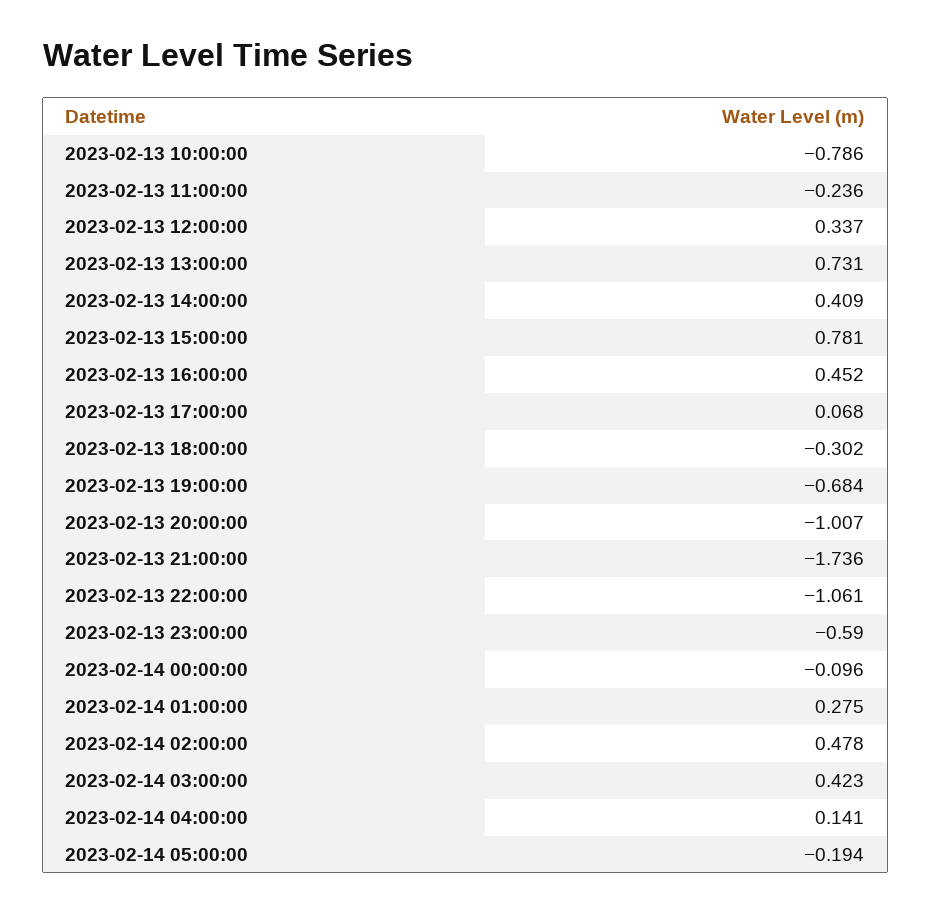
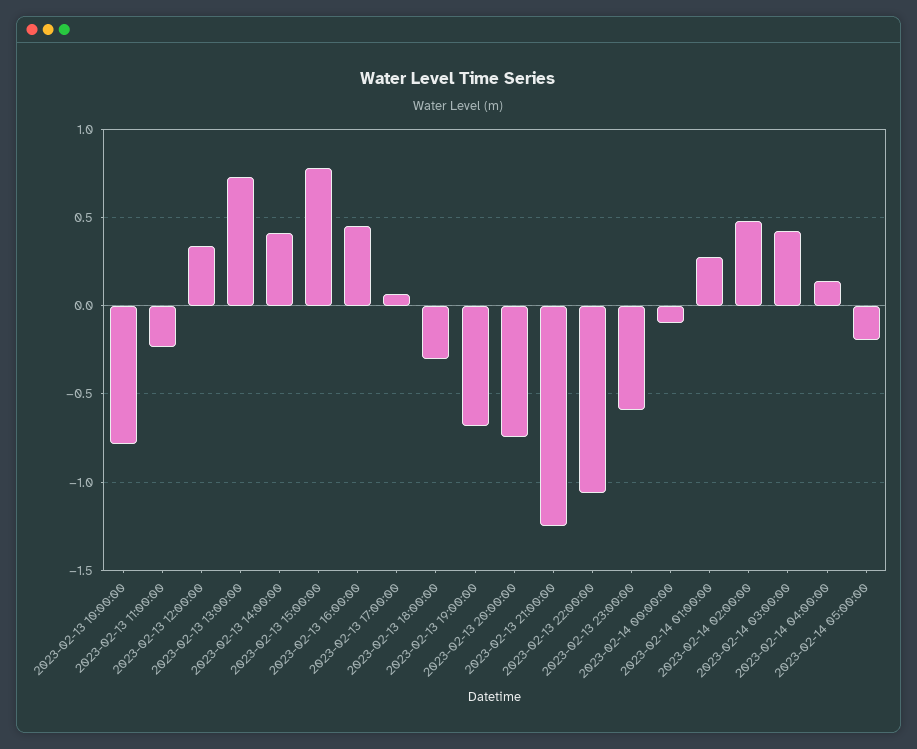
  {
    "2023-02-13 10:00:00": -0.786,
    "2023-02-13 11:00:00": -0.236,
    "2023-02-13 12:00:00": 0.337,
    "2023-02-13 13:00:00": 0.731,
    "2023-02-13 14:00:00": 0.409,
    "2023-02-13 15:00:00": 0.781,
    "2023-02-13 16:00:00": 0.452,
    "2023-02-13 17:00:00": 0.068,
    "2023-02-13 18:00:00": -0.302,
    "2023-02-13 19:00:00": -0.684,
-   "2023-02-13 20:00:00": -1.007,
+   "2023-02-13 20:00:00": -0.75,
-   "2023-02-13 21:00:00": -1.736,
+   "2023-02-13 21:00:00": -1.25,
    "2023-02-13 22:00:00": -1.061,
    "2023-02-13 23:00:00": -0.59,
    "2023-02-14 00:00:00": -0.096,
    "2023-02-14 01:00:00": 0.275,
    "2023-02-14 02:00:00": 0.478,
    "2023-02-14 03:00:00": 0.423,
    "2023-02-14 04:00:00": 0.141,
    "2023-02-14 05:00:00": -0.194
  }

